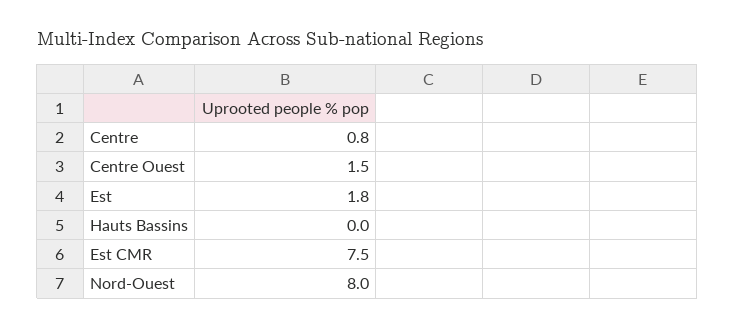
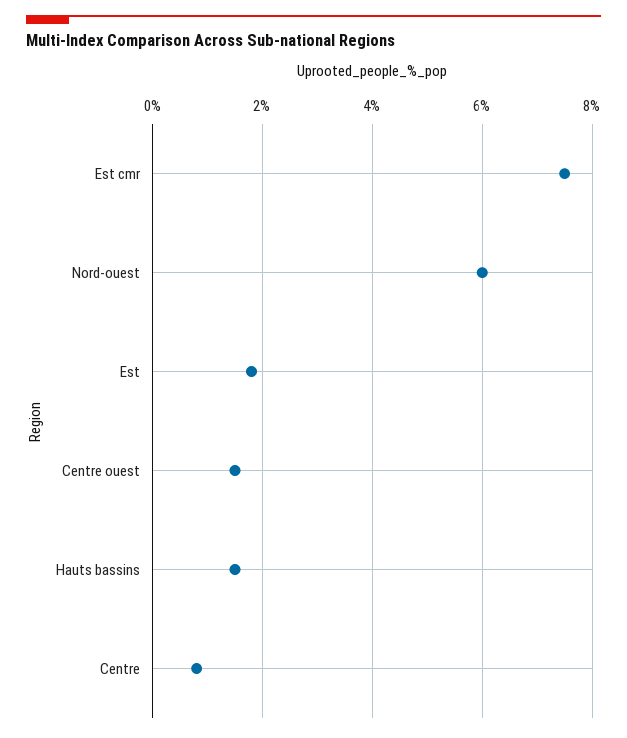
  {
    "Centre": 0.8,
    "Centre Ouest": 1.5,
    "Est": 1.8,
-   "Hauts Bassins": 0,
+   "Hauts Bassins": 1.5,
    "Est CMR": 7.5,
-   "Nord-Ouest": 8
+   "Nord-Ouest": 6
  }

